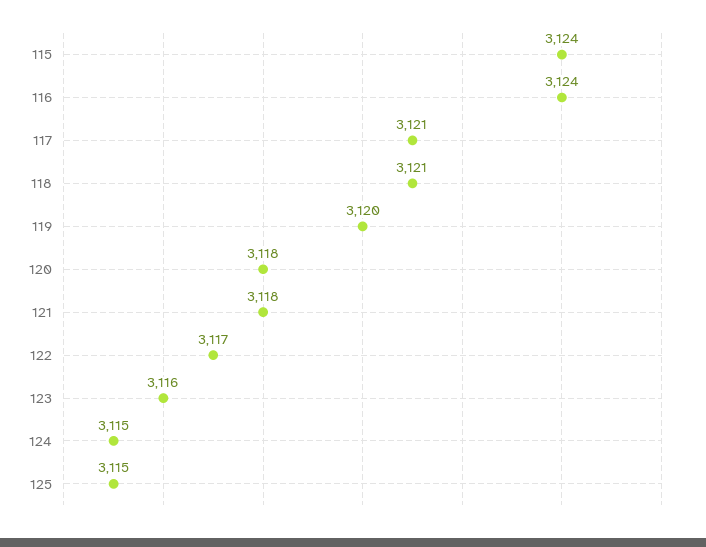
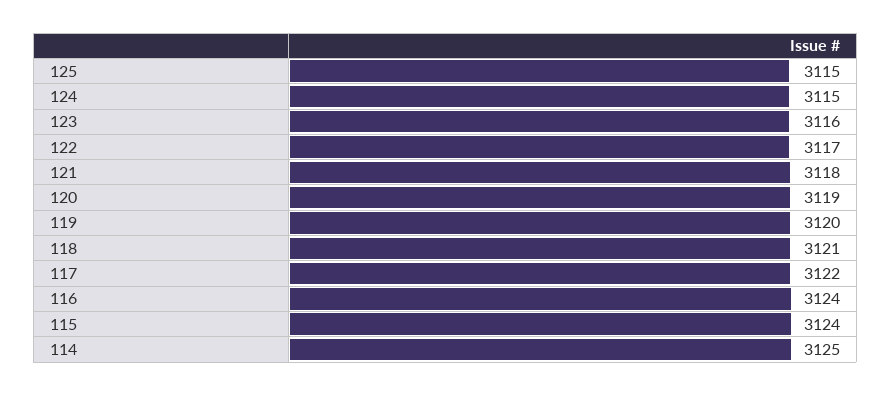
  {
    "115": 3124,
    "116": 3124,
-   "117": 3121,
+   "117": 3122,
    "118": 3121,
    "119": 3120,
-   "120": 3118,
+   "120": 3119,
    "121": 3118,
    "122": 3117,
    "123": 3116,
    "124": 3115,
-   "125": 3115
+   "125": 3115,
+   "114": 3125
  }

